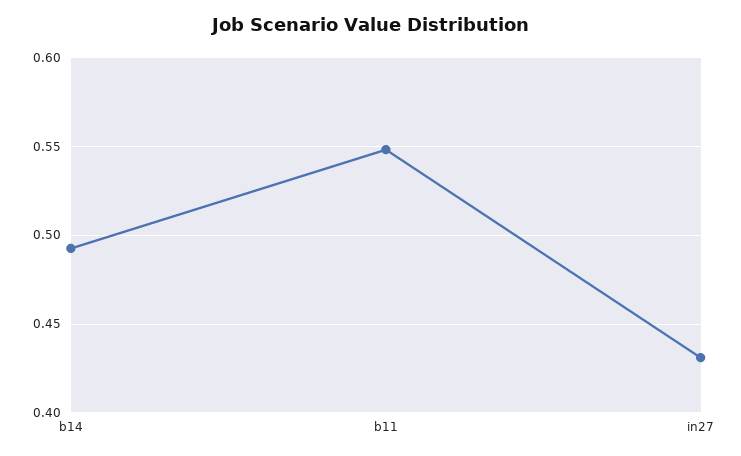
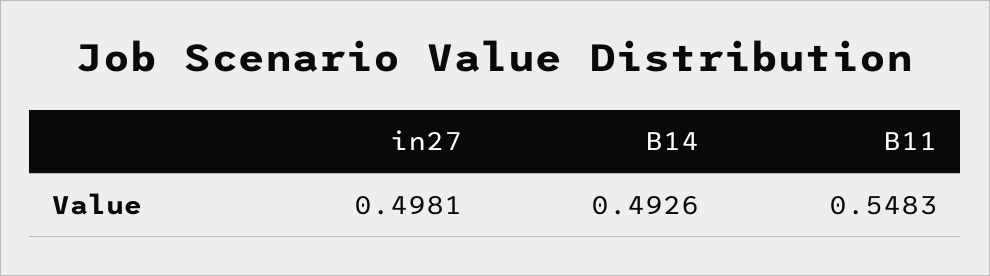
  {
    "b14": 0.4926,
    "b11": 0.5483,
-   "in27": 0.43
+   "in27": 0.4981
  }

